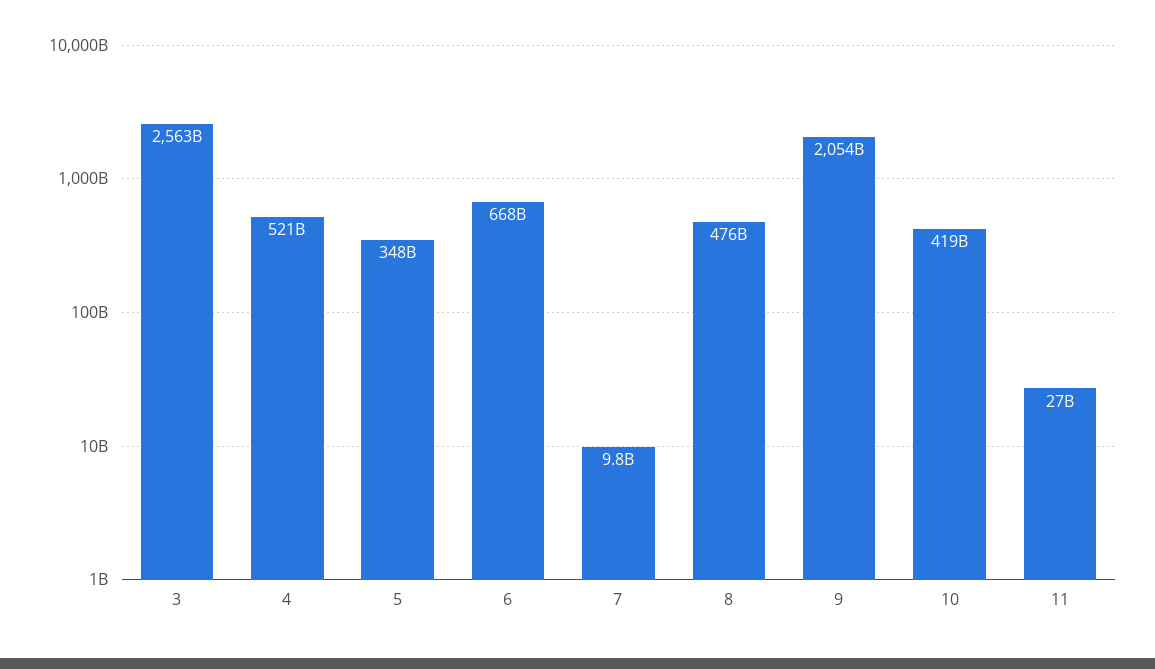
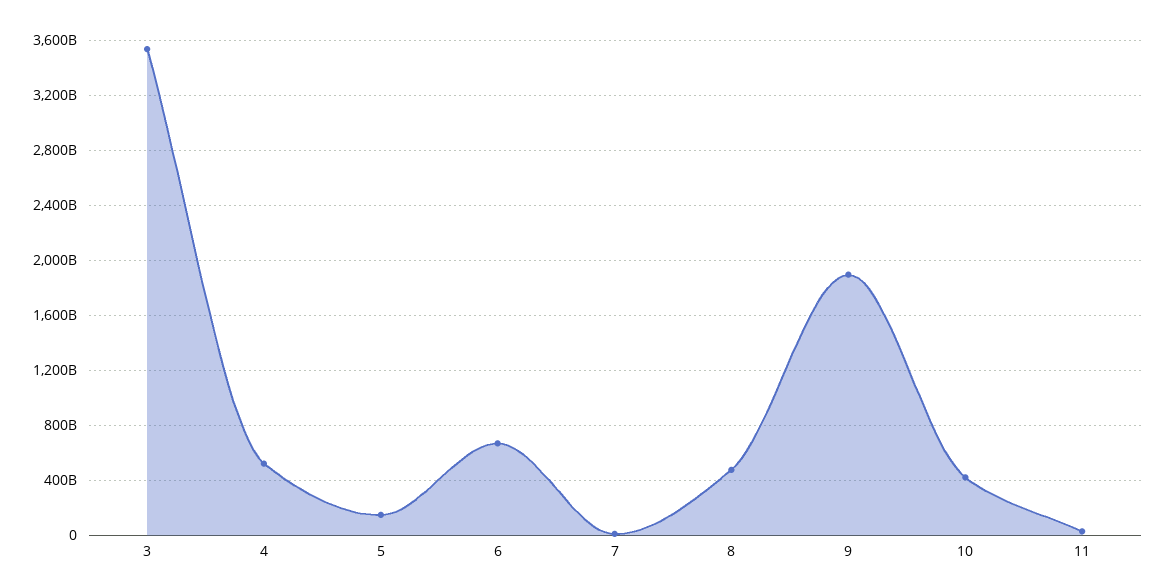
  {
-   "3": 2563000000000,
+   "3": 3550000000000,
    "4": 521000000000,
-   "5": 348000000000,
+   "5": 150000000000,
    "6": 668000000000,
    "7": 9800000000,
    "8": 476000000000,
-   "9": 2054000000000,
+   "9": 1900000000000,
    "10": 419000000000,
    "11": 27000000000
  }

